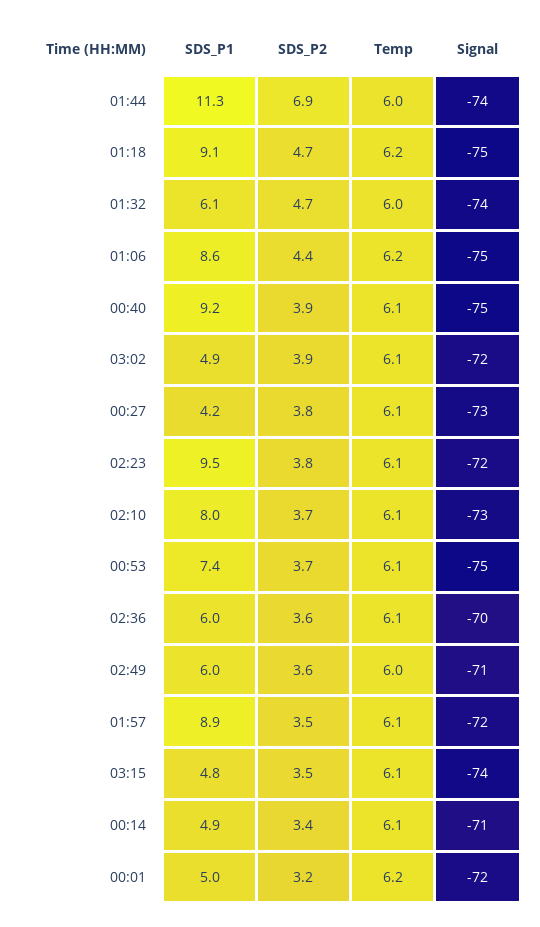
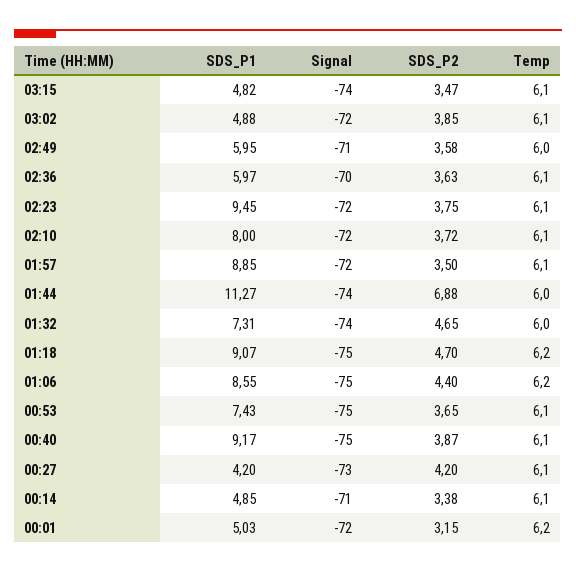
  {
    "SDS_P1": {
      "01:44": 11.27,
      "01:18": 9.07,
-     "01:32": 6.1,
+     "01:32": 7.31,
      "01:06": 8.55,
      "00:40": 9.17,
      "03:02": 4.88,
      "00:27": 4.2,
      "02:23": 9.45,
      "02:10": 8,
      "00:53": 7.43,
      "02:36": 5.97,
      "02:49": 5.95,
      "01:57": 8.85,
      "03:15": 4.82,
      "00:14": 4.85,
      "00:01": 5.03
    },
    "SDS_P2": {
      "01:44": 6.88,
      "01:18": 4.7,
      "01:32": 4.65,
      "01:06": 4.4,
      "00:40": 3.87,
      "03:02": 3.85,
-     "00:27": 3.8,
+     "00:27": 4.2,
      "02:23": 3.75,
      "02:10": 3.72,
      "00:53": 3.65,
      "02:36": 3.63,
      "02:49": 3.58,
      "01:57": 3.5,
      "03:15": 3.47,
      "00:14": 3.38,
      "00:01": 3.15
    },
    "Temp": {
      "01:44": 6,
      "01:18": 6.2,
      "01:32": 6,
      "01:06": 6.2,
      "00:40": 6.1,
      "03:02": 6.1,
      "00:27": 6.1,
      "02:23": 6.1,
      "02:10": 6.1,
      "00:53": 6.1,
      "02:36": 6.1,
      "02:49": 6,
      "01:57": 6.1,
      "03:15": 6.1,
      "00:14": 6.1,
      "00:01": 6.2
    },
    "Signal": {
      "01:44": -74,
      "01:18": -75,
      "01:32": -74,
      "01:06": -75,
      "00:40": -75,
      "03:02": -72,
      "00:27": -73,
      "02:23": -72,
-     "02:10": -73,
+     "02:10": -72,
      "00:53": -75,
      "02:36": -70,
      "02:49": -71,
      "01:57": -72,
      "03:15": -74,
      "00:14": -71,
      "00:01": -72
    }
  }

